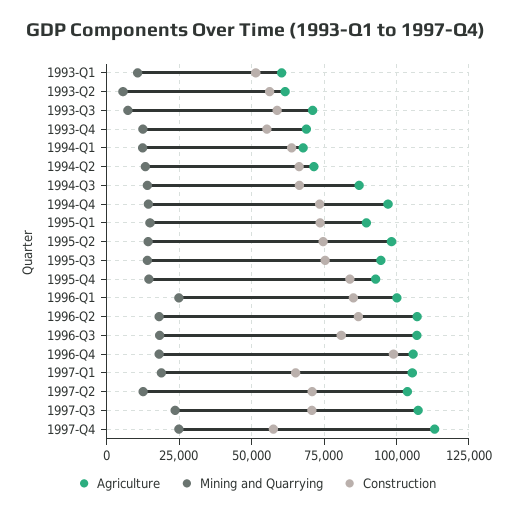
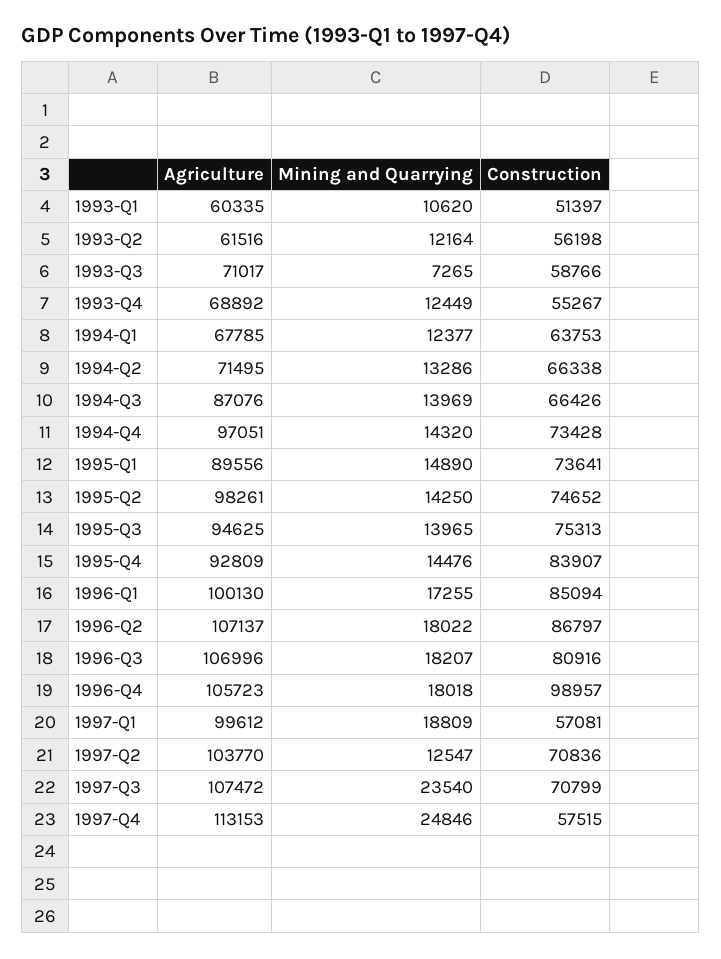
  {
    "Agriculture": {
      "1993-Q1": 60335,
      "1993-Q2": 61516,
      "1993-Q3": 71017,
      "1993-Q4": 68892,
      "1994-Q1": 67785,
      "1994-Q2": 71495,
      "1994-Q3": 87076,
      "1994-Q4": 97051,
      "1995-Q1": 89556,
      "1995-Q2": 98261,
      "1995-Q3": 94625,
      "1995-Q4": 92809,
      "1996-Q1": 100130,
      "1996-Q2": 107137,
      "1996-Q3": 106996,
      "1996-Q4": 105723,
-     "1997-Q1": 105000,
+     "1997-Q1": 99612,
      "1997-Q2": 103770,
      "1997-Q3": 107472,
      "1997-Q4": 113153
    },
    "Mining and Quarrying": {
      "1993-Q1": 10620,
-     "1993-Q2": 5000,
+     "1993-Q2": 12164,
      "1993-Q3": 7265,
      "1993-Q4": 12449,
      "1994-Q1": 12377,
      "1994-Q2": 13286,
      "1994-Q3": 13969,
      "1994-Q4": 14320,
      "1995-Q1": 14890,
      "1995-Q2": 14250,
      "1995-Q3": 13965,
      "1995-Q4": 14476,
-     "1996-Q1": 25000,
+     "1996-Q1": 17255,
      "1996-Q2": 18022,
      "1996-Q3": 18207,
      "1996-Q4": 18018,
      "1997-Q1": 18809,
      "1997-Q2": 12547,
      "1997-Q3": 23540,
      "1997-Q4": 24846
    },
    "Construction": {
      "1993-Q1": 51397,
      "1993-Q2": 56198,
      "1993-Q3": 58766,
      "1993-Q4": 55267,
      "1994-Q1": 63753,
      "1994-Q2": 66338,
      "1994-Q3": 66426,
      "1994-Q4": 73428,
      "1995-Q1": 73641,
      "1995-Q2": 74652,
      "1995-Q3": 75313,
      "1995-Q4": 83907,
      "1996-Q1": 85094,
      "1996-Q2": 86797,
      "1996-Q3": 80916,
      "1996-Q4": 98957,
-     "1997-Q1": 65000,
+     "1997-Q1": 57081,
      "1997-Q2": 70836,
      "1997-Q3": 70799,
      "1997-Q4": 57515
    }
  }

